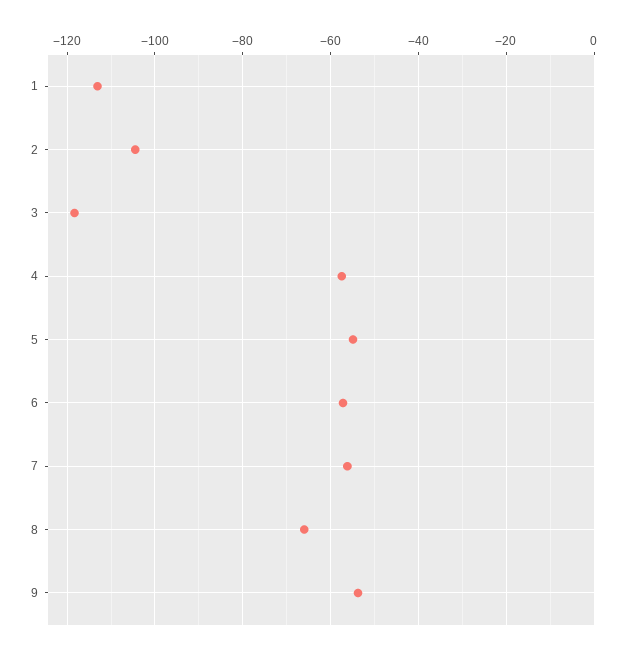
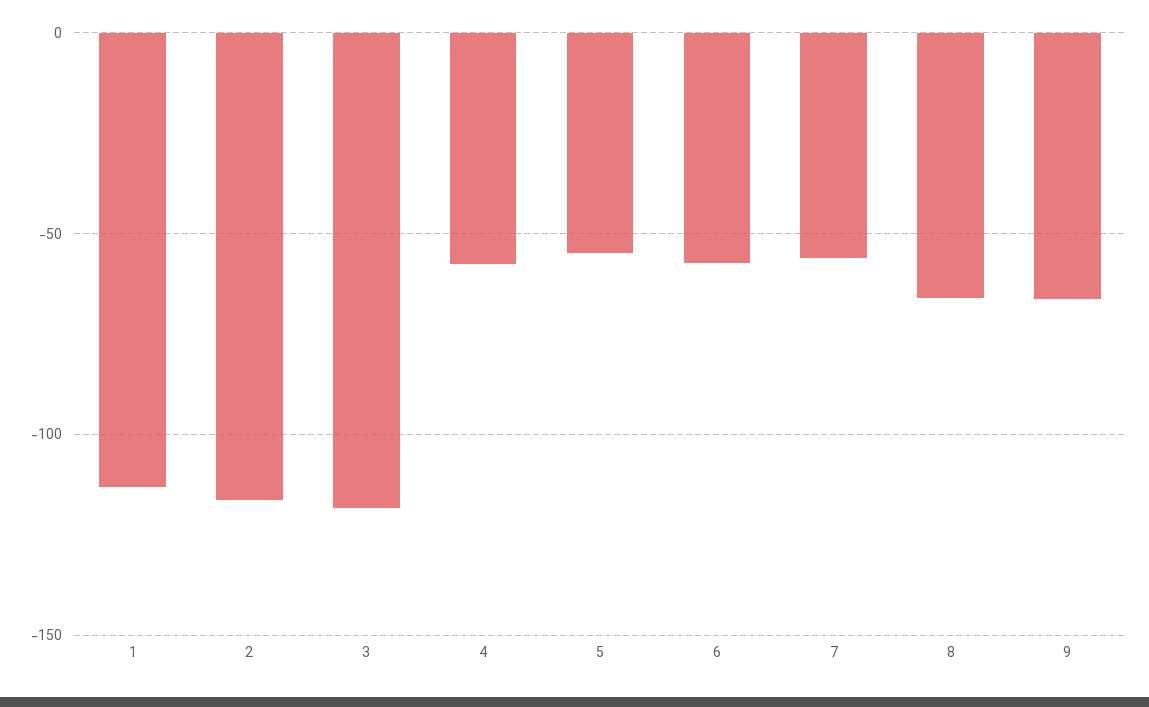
  {
    "1": -114,
-   "2": -104,
+   "2": -115,
    "3": -118,
    "4": -58,
    "5": -54,
    "6": -58,
    "7": -56,
    "8": -66,
-   "9": -54
+   "9": -65
  }

